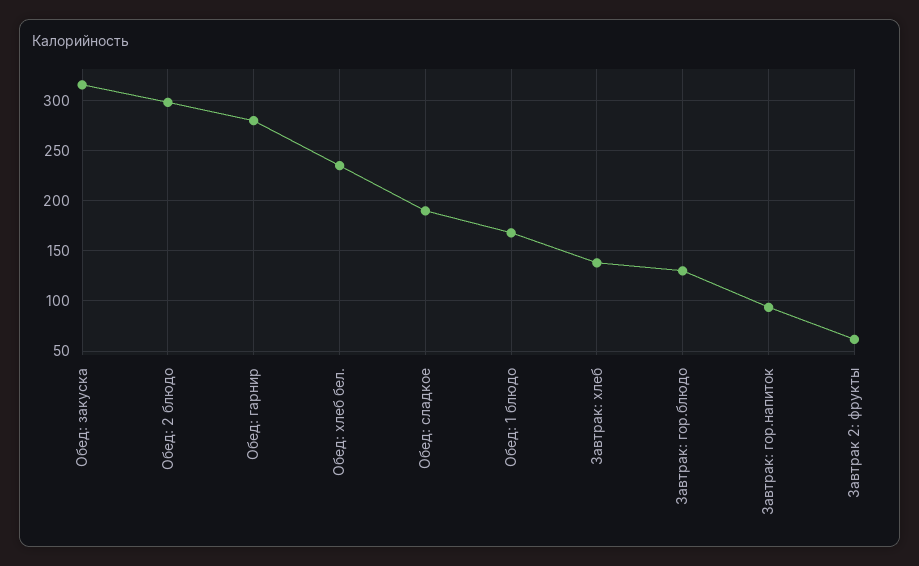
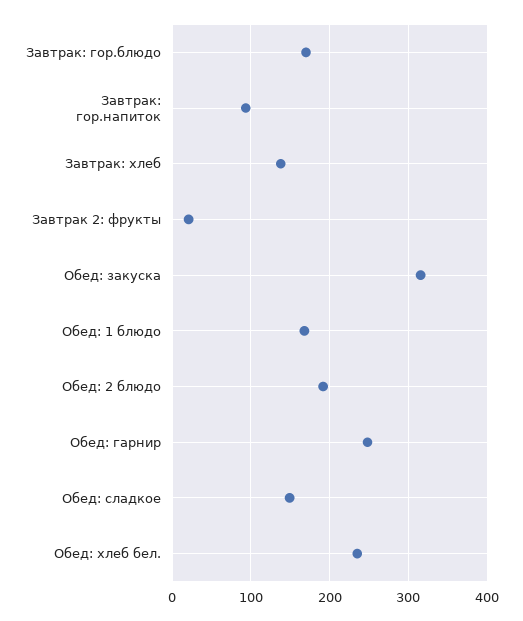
  {
    "Обед: закуска": 320,
-   "Обед: 2 блюдо": 300,
+   "Обед: 2 блюдо": 190,
-   "Обед: гарнир": 280,
+   "Обед: гарнир": 250,
    "Обед: хлеб бел.": 240,
-   "Обед: сладкое": 190,
+   "Обед: сладкое": 150,
    "Обед: 1 блюдо": 170,
    "Завтрак: хлеб": 140,
-   "Завтрак: гор.блюдо": 130,
+   "Завтрак: гор.блюдо": 170,
    "Завтрак: гор.напиток": 90,
-   "Завтрак 2: фрукты": 60
+   "Завтрак 2: фрукты": 20
  }

